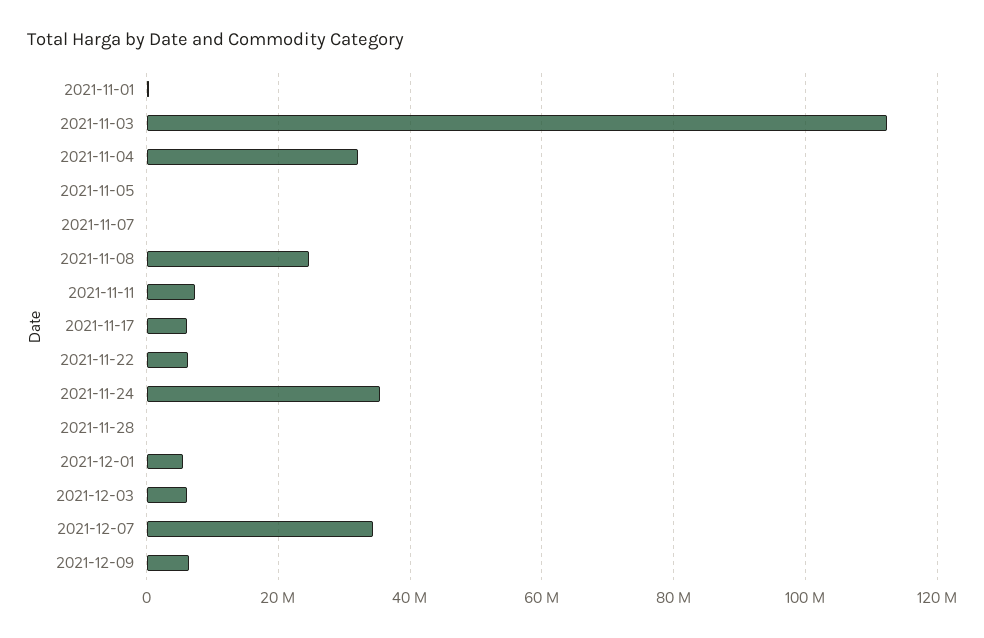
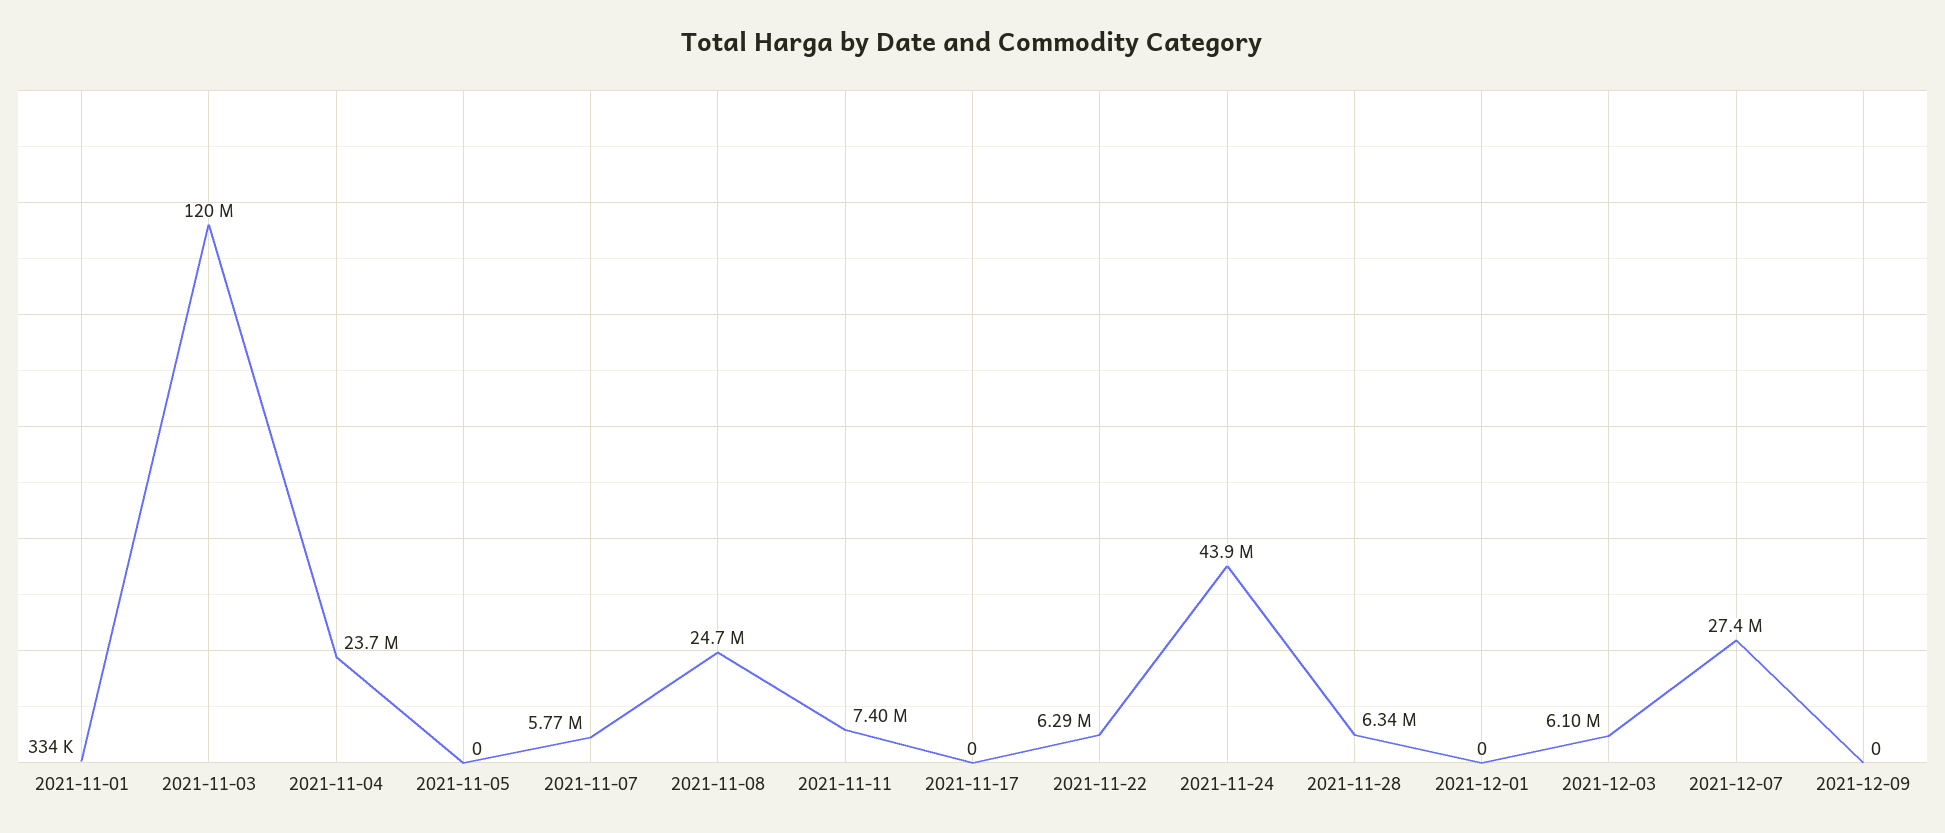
  {
    "2021-11-01": 334000,
-   "2021-11-03": 112000000,
+   "2021-11-03": 120000000,
-   "2021-11-04": 32000000,
+   "2021-11-04": 23700000,
    "2021-11-05": 0,
-   "2021-11-07": 0,
+   "2021-11-07": 5770000,
    "2021-11-08": 24700000,
    "2021-11-11": 7400000,
-   "2021-11-17": 6000000,
+   "2021-11-17": 0,
    "2021-11-22": 6290000,
-   "2021-11-24": 36000000,
+   "2021-11-24": 43900000,
-   "2021-11-28": 0,
+   "2021-11-28": 6340000,
-   "2021-12-01": 6000000,
+   "2021-12-01": 0,
    "2021-12-03": 6100000,
-   "2021-12-07": 34000000,
+   "2021-12-07": 27400000,
-   "2021-12-09": 6000000
+   "2021-12-09": 0
  }

